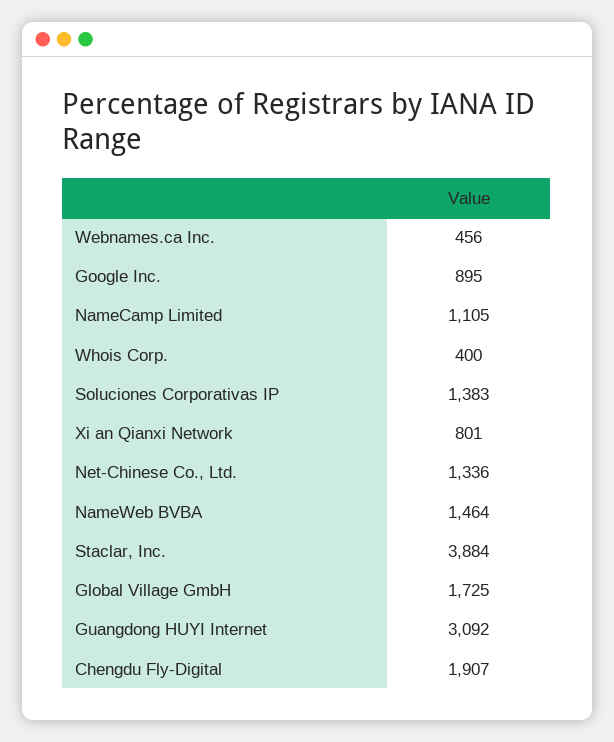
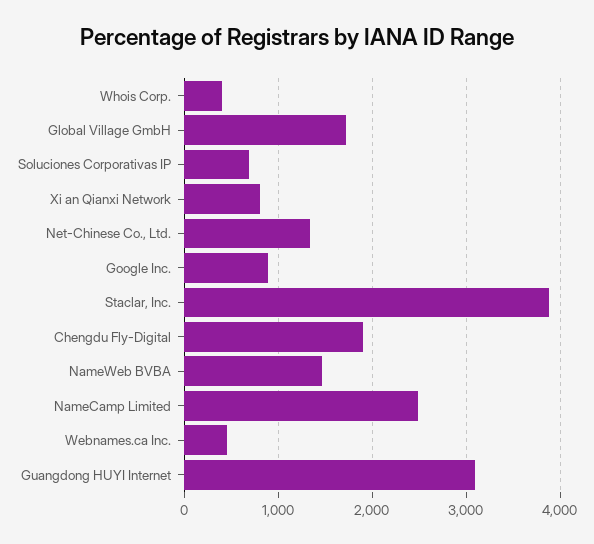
  {
    "Webnames.ca Inc.": 456,
    "Google Inc.": 895,
-   "NameCamp Limited": 1105,
+   "NameCamp Limited": 2500,
    "Whois Corp.": 400,
-   "Soluciones Corporativas IP": 1383,
+   "Soluciones Corporativas IP": 700,
    "Xi an Qianxi Network": 801,
    "Net-Chinese Co., Ltd.": 1336,
    "NameWeb BVBA": 1464,
    "Staclar, Inc.": 3884,
    "Global Village GmbH": 1725,
    "Guangdong HUYI Internet": 3092,
    "Chengdu Fly-Digital": 1907
  }

